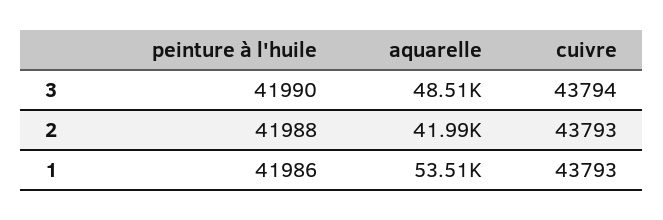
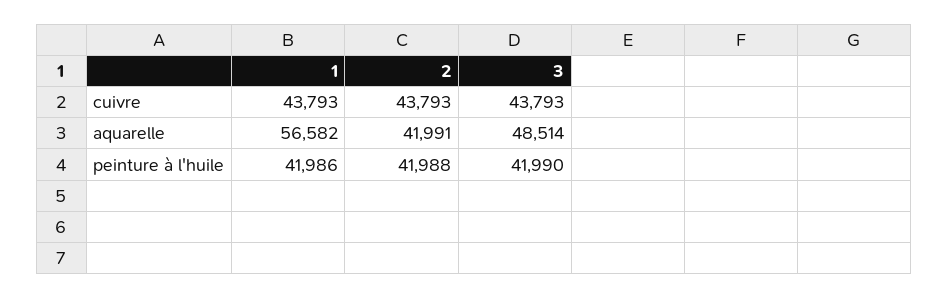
  {
    "peinture à l'huile": {
      "3": 41990,
      "2": 41988,
      "1": 41986
    },
    "aquarelle": {
      "3": 48514,
      "2": 41991,
-     "1": 53510
+     "1": 56582
    },
    "cuivre": {
-     "3": 43794,
+     "3": 43793,
      "2": 43793,
      "1": 43793
    }
  }

